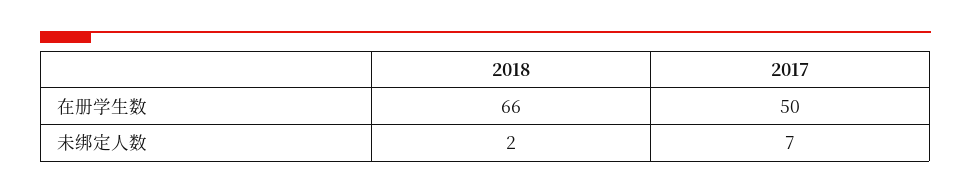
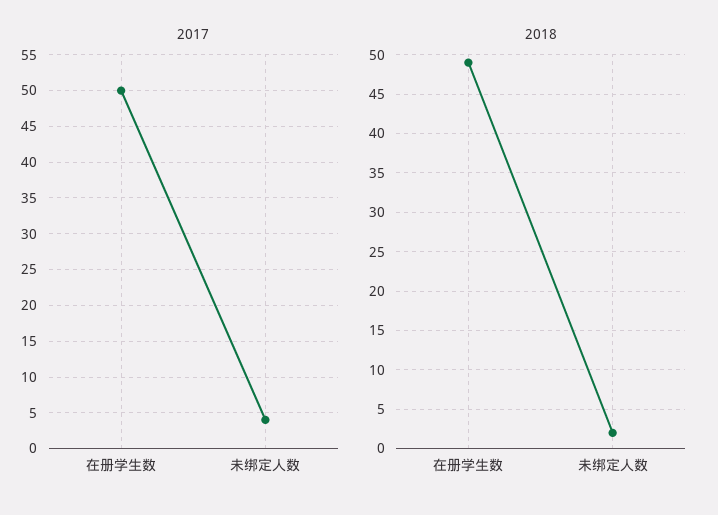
  {
    "2018": {
-     "在册学生数": 66,
+     "在册学生数": 49,
      "未绑定人数": 2
    },
    "2017": {
      "在册学生数": 50,
-     "未绑定人数": 7
+     "未绑定人数": 4
    }
  }

